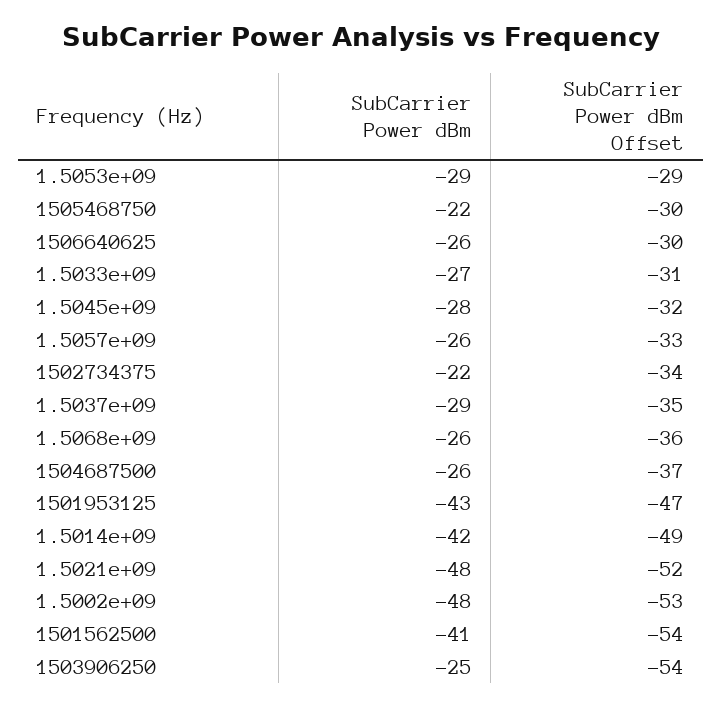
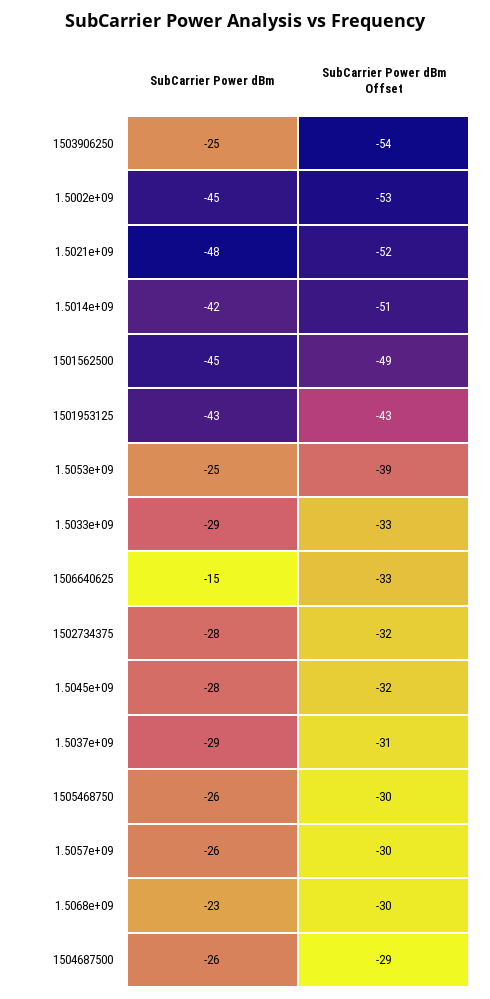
  {
    "SubCarrier Power dBm": {
-     "1.5053e+09": -29,
+     "1.5053e+09": -25,
-     "1505468750": -22,
+     "1505468750": -26,
-     "1506640625": -26,
+     "1506640625": -15,
-     "1.5033e+09": -27,
+     "1.5033e+09": -29,
      "1.5045e+09": -28,
      "1.5057e+09": -26,
-     "1502734375": -22,
+     "1502734375": -28,
      "1.5037e+09": -29,
-     "1.5068e+09": -26,
+     "1.5068e+09": -23,
      "1504687500": -26,
      "1501953125": -43,
      "1.5014e+09": -42,
      "1.5021e+09": -48,
-     "1.5002e+09": -48,
+     "1.5002e+09": -45,
-     "1501562500": -41,
+     "1501562500": -45,
      "1503906250": -25
    },
    "SubCarrier Power dBm Offset": {
-     "1.5053e+09": -29,
+     "1.5053e+09": -39,
      "1505468750": -30,
-     "1506640625": -30,
+     "1506640625": -33,
-     "1.5033e+09": -31,
+     "1.5033e+09": -33,
      "1.5045e+09": -32,
-     "1.5057e+09": -33,
+     "1.5057e+09": -30,
-     "1502734375": -34,
+     "1502734375": -32,
-     "1.5037e+09": -35,
+     "1.5037e+09": -31,
-     "1.5068e+09": -36,
+     "1.5068e+09": -30,
-     "1504687500": -37,
+     "1504687500": -29,
-     "1501953125": -47,
+     "1501953125": -43,
-     "1.5014e+09": -49,
+     "1.5014e+09": -51,
      "1.5021e+09": -52,
      "1.5002e+09": -53,
-     "1501562500": -54,
+     "1501562500": -49,
      "1503906250": -54
    }
  }

